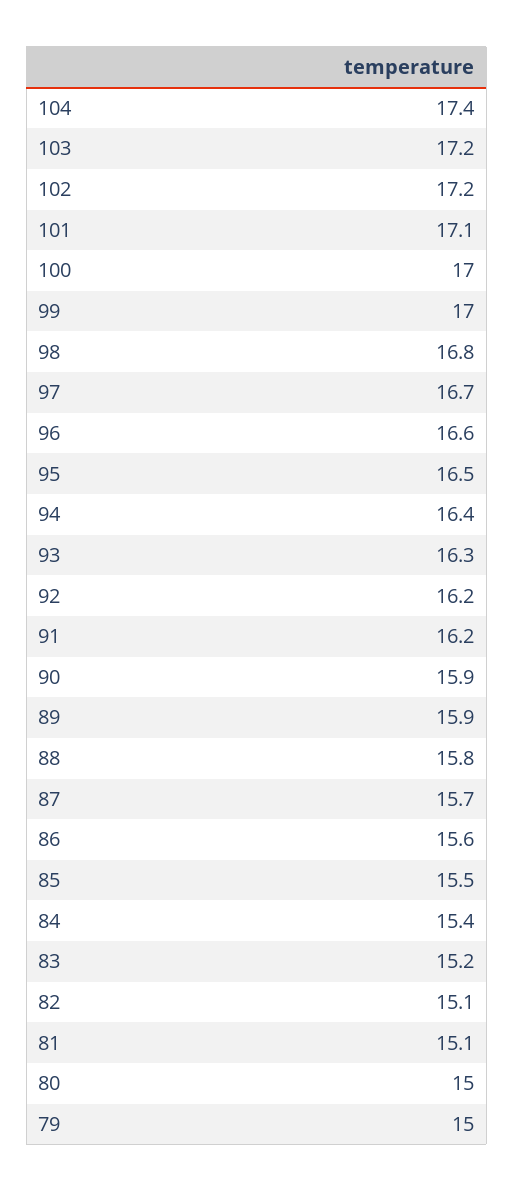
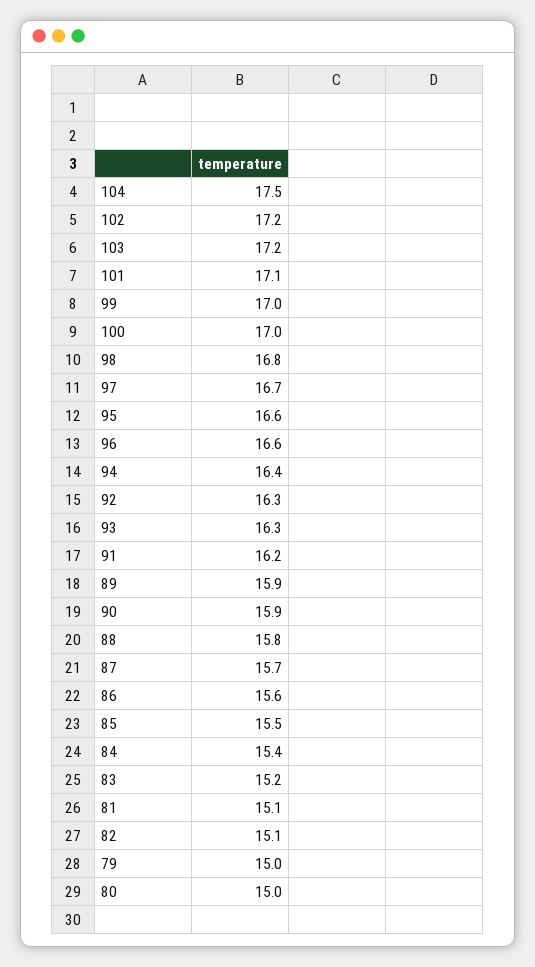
  {
-   "104": 17.4,
+   "104": 17.5,
    "103": 17.2,
    "102": 17.2,
    "101": 17.1,
    "100": 17,
    "99": 17,
    "98": 16.8,
    "97": 16.7,
    "96": 16.6,
-   "95": 16.5,
+   "95": 16.6,
    "94": 16.4,
    "93": 16.3,
-   "92": 16.2,
+   "92": 16.3,
    "91": 16.2,
    "90": 15.9,
    "89": 15.9,
    "88": 15.8,
    "87": 15.7,
    "86": 15.6,
    "85": 15.5,
    "84": 15.4,
    "83": 15.2,
    "82": 15.1,
    "81": 15.1,
    "80": 15,
    "79": 15
  }

